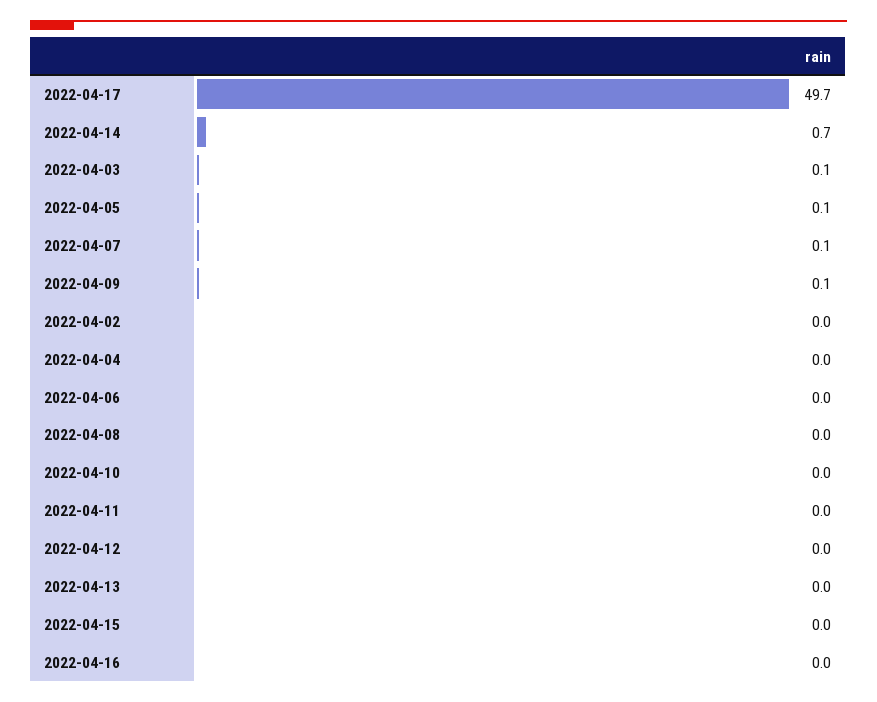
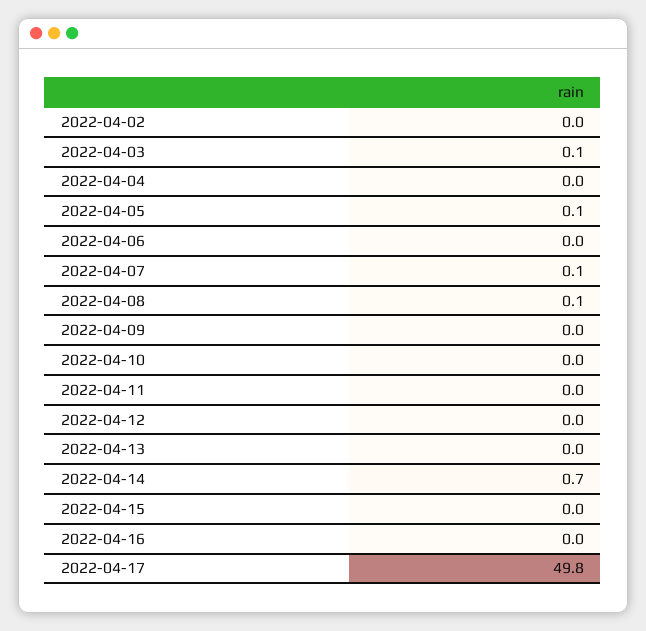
  {
-   "2022-04-17": 49.7,
+   "2022-04-17": 49.8,
    "2022-04-14": 0.7,
    "2022-04-03": 0.1,
    "2022-04-05": 0.1,
    "2022-04-07": 0.1,
-   "2022-04-09": 0.1,
+   "2022-04-09": 0,
    "2022-04-02": 0,
    "2022-04-04": 0,
    "2022-04-06": 0,
-   "2022-04-08": 0,
+   "2022-04-08": 0.1,
    "2022-04-10": 0,
    "2022-04-11": 0,
    "2022-04-12": 0,
    "2022-04-13": 0,
    "2022-04-15": 0,
    "2022-04-16": 0
  }

